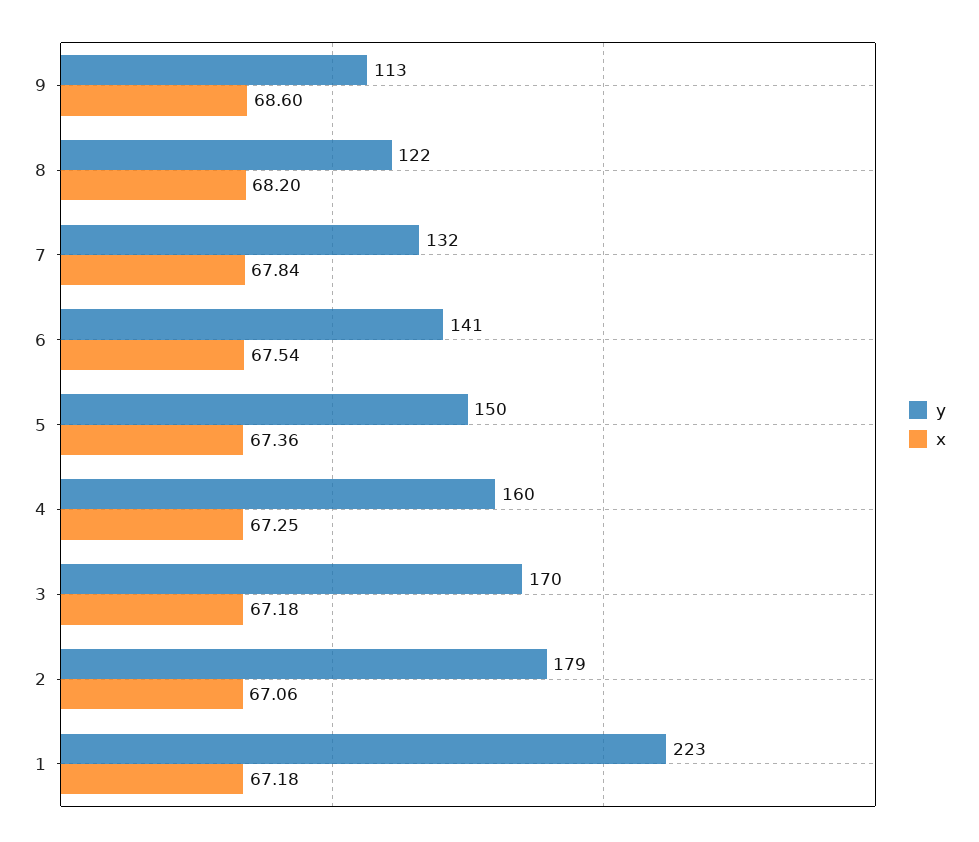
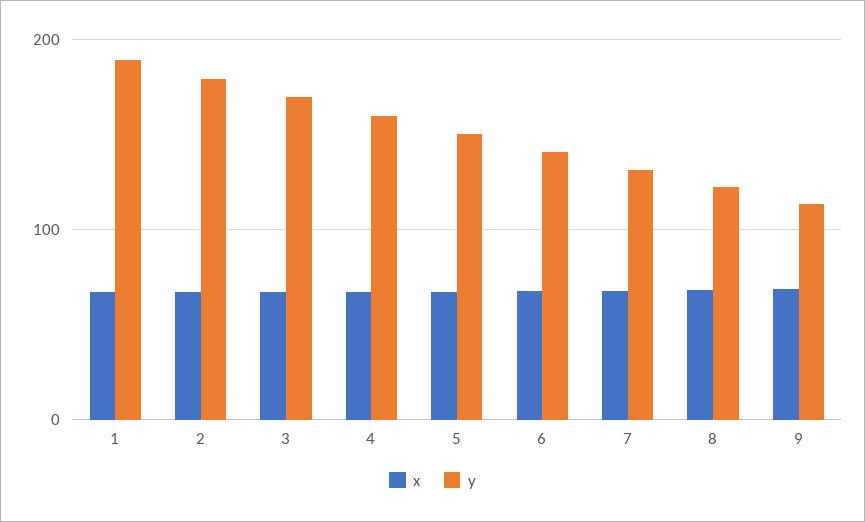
  {
    "y": {
      "9": 113,
      "8": 122,
      "7": 132,
      "6": 141,
      "5": 150,
      "4": 160,
      "3": 170,
      "2": 179,
-     "1": 223
+     "1": 190
    },
    "x": {
      "9": 68.6,
      "8": 68.2,
      "7": 67.84,
      "6": 67.54,
      "5": 67.36,
      "4": 67.25,
      "3": 67.18,
      "2": 67.06,
      "1": 67.18
    }
  }

